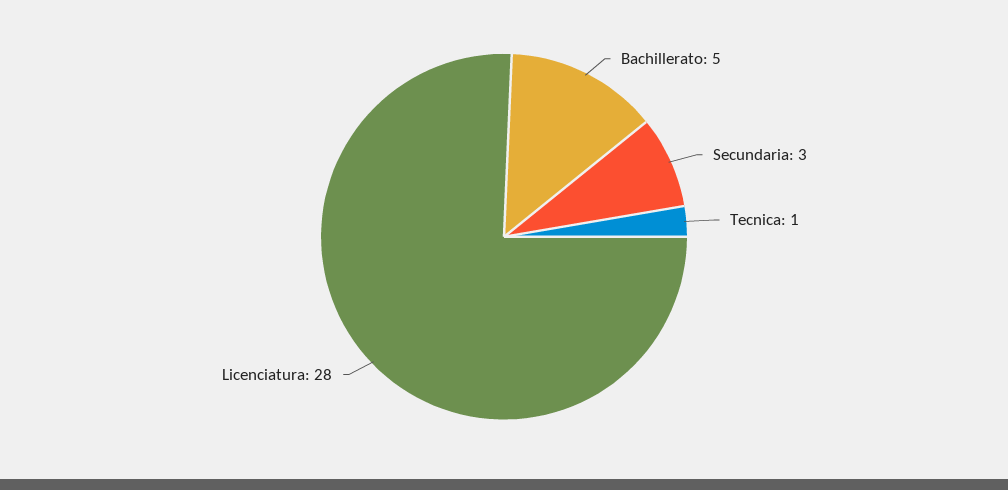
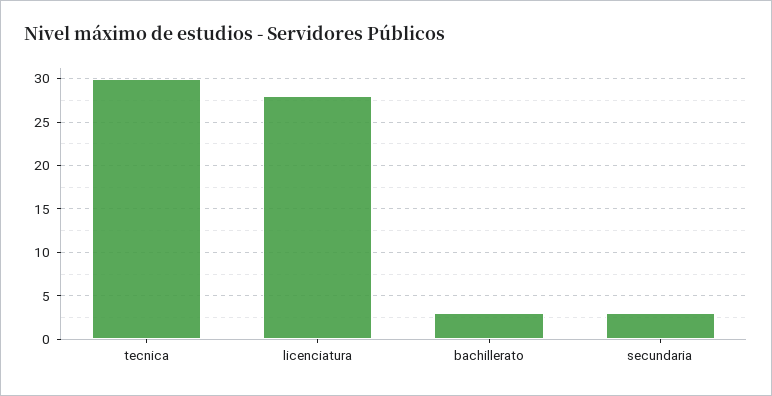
  {
-   "Bachillerato": 5,
+   "Bachillerato": 3,
    "Secundaria": 3,
-   "Tecnica": 1,
+   "Tecnica": 30,
    "Licenciatura": 28
  }

